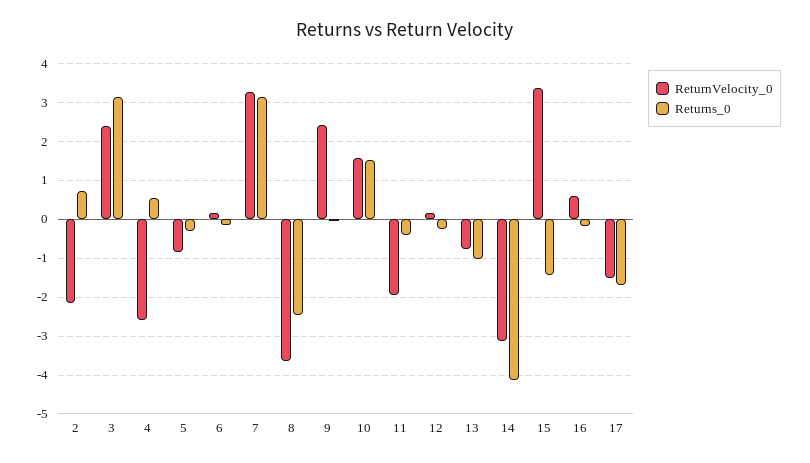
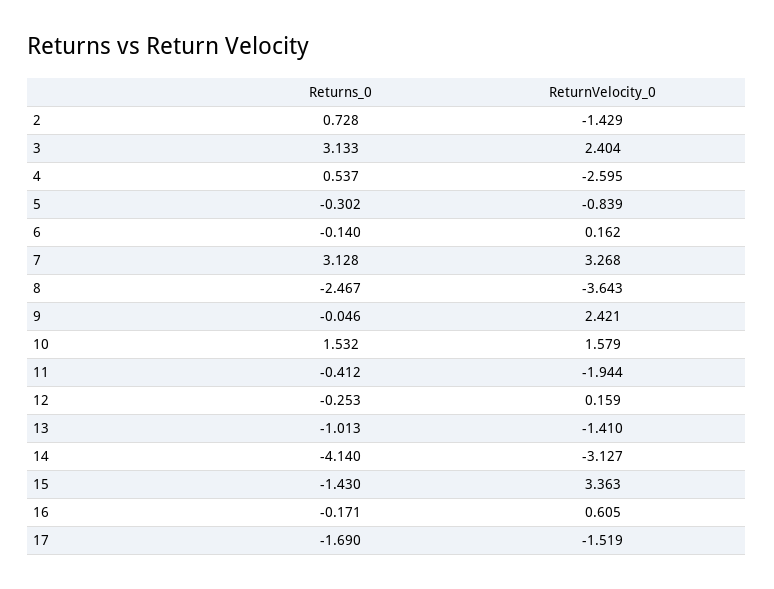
  {
    "ReturnVelocity_0": {
-     "2": -2.2,
+     "2": -1.429,
      "3": 2.404,
      "4": -2.595,
      "5": -0.839,
      "6": 0.162,
      "7": 3.268,
      "8": -3.643,
      "9": 2.421,
      "10": 1.579,
      "11": -1.944,
      "12": 0.159,
-     "13": -0.8,
+     "13": -1.41,
      "14": -3.127,
      "15": 3.363,
      "16": 0.605,
      "17": -1.519
    },
    "Returns_0": {
      "2": 0.728,
      "3": 3.133,
      "4": 0.537,
      "5": -0.302,
      "6": -0.14,
      "7": 3.128,
      "8": -2.467,
      "9": -0.046,
      "10": 1.532,
      "11": -0.412,
      "12": -0.253,
      "13": -1.013,
      "14": -4.14,
      "15": -1.43,
      "16": -0.171,
      "17": -1.69
    }
  }

